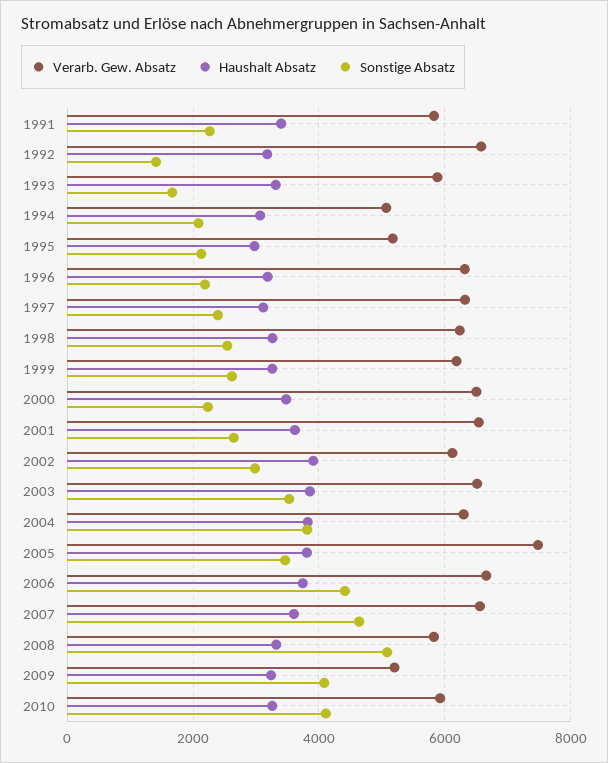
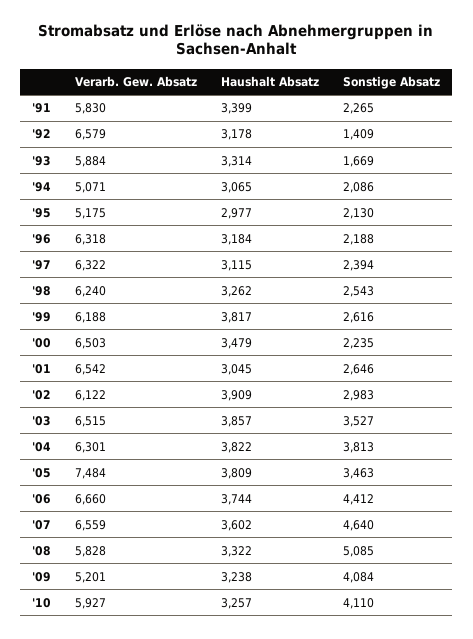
  {
    "Verarb. Gew. Absatz": {
      "1991": 5830,
      "1992": 6579,
      "1993": 5884,
      "1994": 5071,
      "1995": 5175,
      "1996": 6318,
      "1997": 6322,
      "1998": 6240,
      "1999": 6188,
      "2000": 6503,
      "2001": 6542,
      "2002": 6122,
      "2003": 6515,
      "2004": 6301,
      "2005": 7484,
      "2006": 6660,
      "2007": 6559,
      "2008": 5828,
      "2009": 5201,
      "2010": 5927
    },
    "Haushalt Absatz": {
      "1991": 3399,
      "1992": 3178,
      "1993": 3314,
      "1994": 3065,
      "1995": 2977,
      "1996": 3184,
      "1997": 3115,
      "1998": 3262,
-     "1999": 3200,
+     "1999": 3817,
      "2000": 3479,
-     "2001": 3600,
+     "2001": 3045,
      "2002": 3909,
      "2003": 3857,
      "2004": 3822,
      "2005": 3809,
      "2006": 3744,
      "2007": 3602,
      "2008": 3322,
      "2009": 3238,
      "2010": 3257
    },
    "Sonstige Absatz": {
      "1991": 2265,
      "1992": 1409,
      "1993": 1669,
      "1994": 2086,
      "1995": 2130,
      "1996": 2188,
      "1997": 2394,
      "1998": 2543,
      "1999": 2616,
      "2000": 2235,
      "2001": 2646,
      "2002": 2983,
      "2003": 3527,
      "2004": 3813,
      "2005": 3463,
      "2006": 4412,
      "2007": 4640,
      "2008": 5085,
      "2009": 4084,
      "2010": 4110
    }
  }

